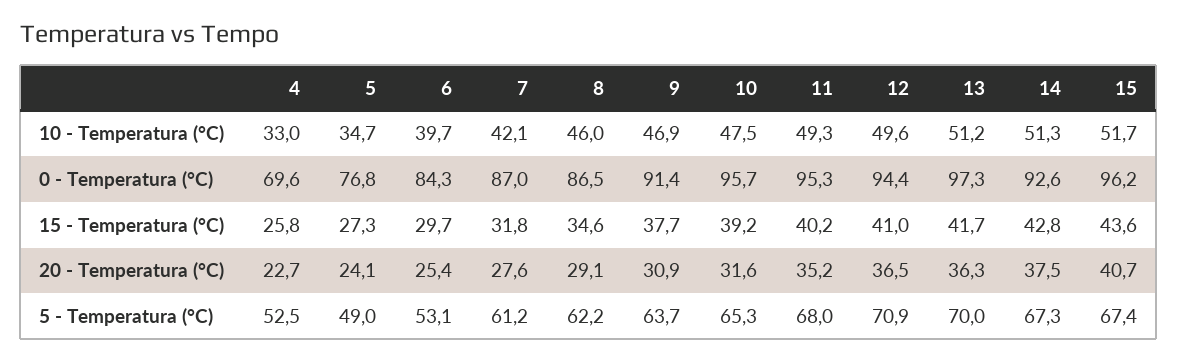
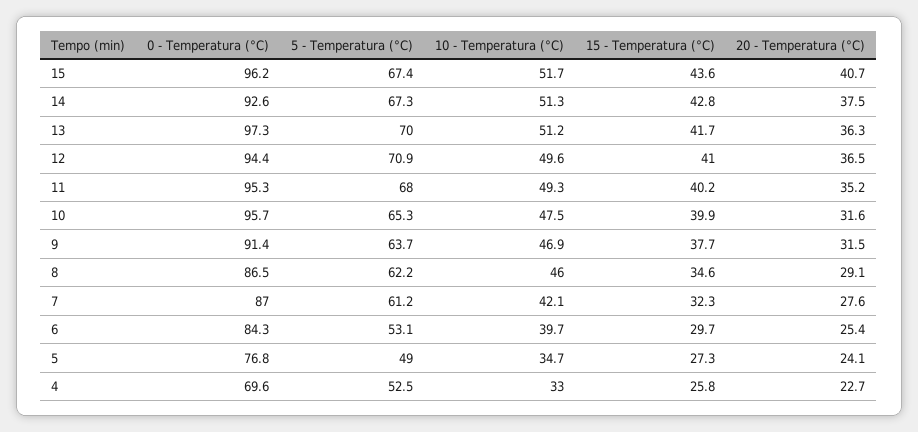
  {
    "4": {
      "10 - Temperatura (°C)": 33,
      "0 - Temperatura (°C)": 69.6,
      "15 - Temperatura (°C)": 25.8,
      "20 - Temperatura (°C)": 22.7,
      "5 - Temperatura (°C)": 52.5
    },
    "5": {
      "10 - Temperatura (°C)": 34.7,
      "0 - Temperatura (°C)": 76.8,
      "15 - Temperatura (°C)": 27.3,
      "20 - Temperatura (°C)": 24.1,
      "5 - Temperatura (°C)": 49
    },
    "6": {
      "10 - Temperatura (°C)": 39.7,
      "0 - Temperatura (°C)": 84.3,
      "15 - Temperatura (°C)": 29.7,
      "20 - Temperatura (°C)": 25.4,
      "5 - Temperatura (°C)": 53.1
    },
    "7": {
      "10 - Temperatura (°C)": 42.1,
      "0 - Temperatura (°C)": 87,
-     "15 - Temperatura (°C)": 31.8,
+     "15 - Temperatura (°C)": 32.3,
      "20 - Temperatura (°C)": 27.6,
      "5 - Temperatura (°C)": 61.2
    },
    "8": {
      "10 - Temperatura (°C)": 46,
      "0 - Temperatura (°C)": 86.5,
      "15 - Temperatura (°C)": 34.6,
      "20 - Temperatura (°C)": 29.1,
      "5 - Temperatura (°C)": 62.2
    },
    "9": {
      "10 - Temperatura (°C)": 46.9,
      "0 - Temperatura (°C)": 91.4,
      "15 - Temperatura (°C)": 37.7,
-     "20 - Temperatura (°C)": 30.9,
+     "20 - Temperatura (°C)": 31.5,
      "5 - Temperatura (°C)": 63.7
    },
    "10": {
      "10 - Temperatura (°C)": 47.5,
      "0 - Temperatura (°C)": 95.7,
-     "15 - Temperatura (°C)": 39.2,
+     "15 - Temperatura (°C)": 39.9,
      "20 - Temperatura (°C)": 31.6,
      "5 - Temperatura (°C)": 65.3
    },
    "11": {
      "10 - Temperatura (°C)": 49.3,
      "0 - Temperatura (°C)": 95.3,
      "15 - Temperatura (°C)": 40.2,
      "20 - Temperatura (°C)": 35.2,
      "5 - Temperatura (°C)": 68
    },
    "12": {
      "10 - Temperatura (°C)": 49.6,
      "0 - Temperatura (°C)": 94.4,
      "15 - Temperatura (°C)": 41,
      "20 - Temperatura (°C)": 36.5,
      "5 - Temperatura (°C)": 70.9
    },
    "13": {
      "10 - Temperatura (°C)": 51.2,
      "0 - Temperatura (°C)": 97.3,
      "15 - Temperatura (°C)": 41.7,
      "20 - Temperatura (°C)": 36.3,
      "5 - Temperatura (°C)": 70
    },
    "14": {
      "10 - Temperatura (°C)": 51.3,
      "0 - Temperatura (°C)": 92.6,
      "15 - Temperatura (°C)": 42.8,
      "20 - Temperatura (°C)": 37.5,
      "5 - Temperatura (°C)": 67.3
    },
    "15": {
      "10 - Temperatura (°C)": 51.7,
      "0 - Temperatura (°C)": 96.2,
      "15 - Temperatura (°C)": 43.6,
      "20 - Temperatura (°C)": 40.7,
      "5 - Temperatura (°C)": 67.4
    }
  }

